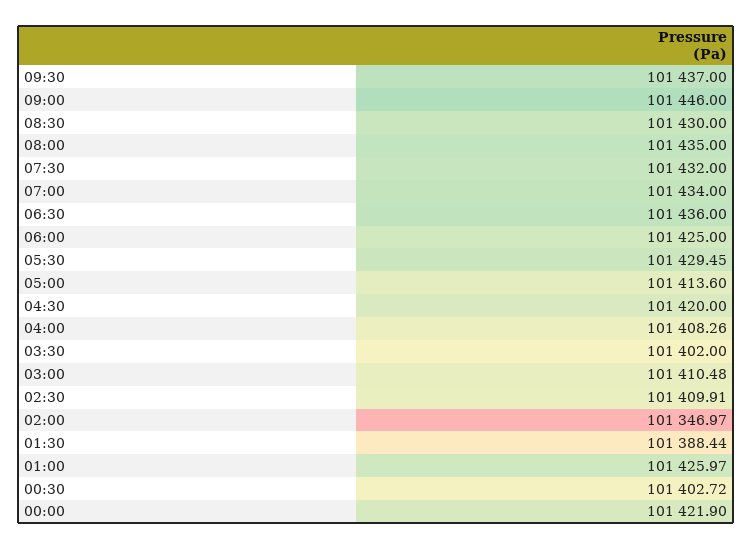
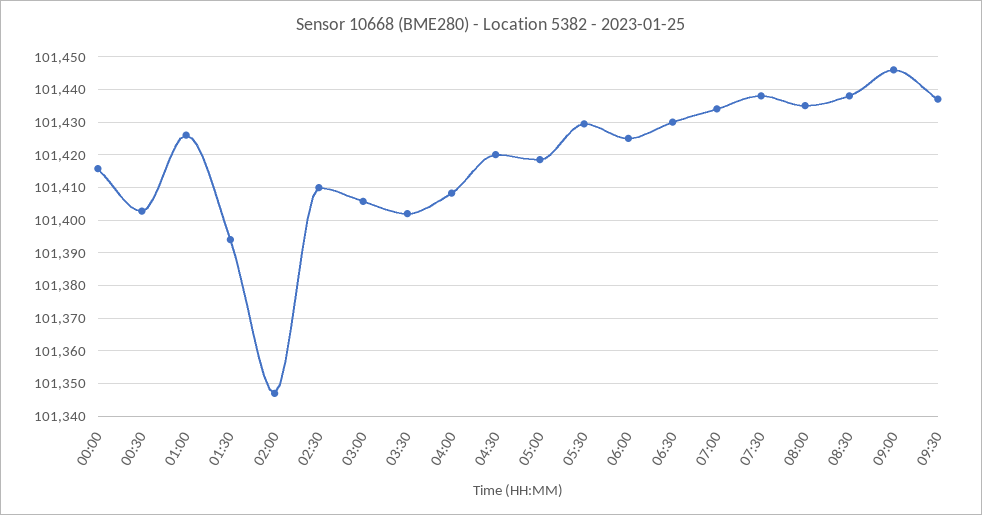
  {
    "09:30": 101437,
    "09:00": 101446,
-   "08:30": 101430,
+   "08:30": 101438,
    "08:00": 101435,
-   "07:30": 101432,
+   "07:30": 101438,
    "07:00": 101434,
-   "06:30": 101436,
+   "06:30": 101430,
    "06:00": 101425,
    "05:30": 101429.45,
-   "05:00": 101413.6,
+   "05:00": 101418,
    "04:30": 101420,
    "04:00": 101408.26,
    "03:30": 101402,
-   "03:00": 101410.48,
+   "03:00": 101406,
    "02:30": 101409.91,
    "02:00": 101346.97,
-   "01:30": 101388.44,
+   "01:30": 101394,
    "01:00": 101425.97,
    "00:30": 101402.72,
-   "00:00": 101421.9
+   "00:00": 101416
  }

